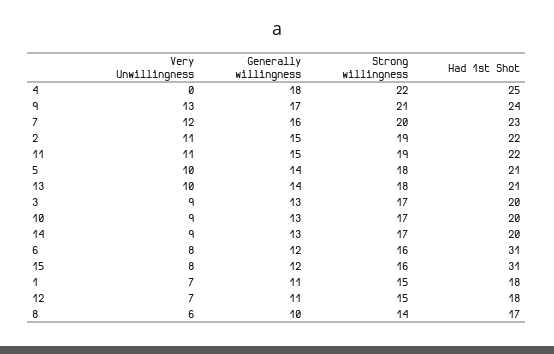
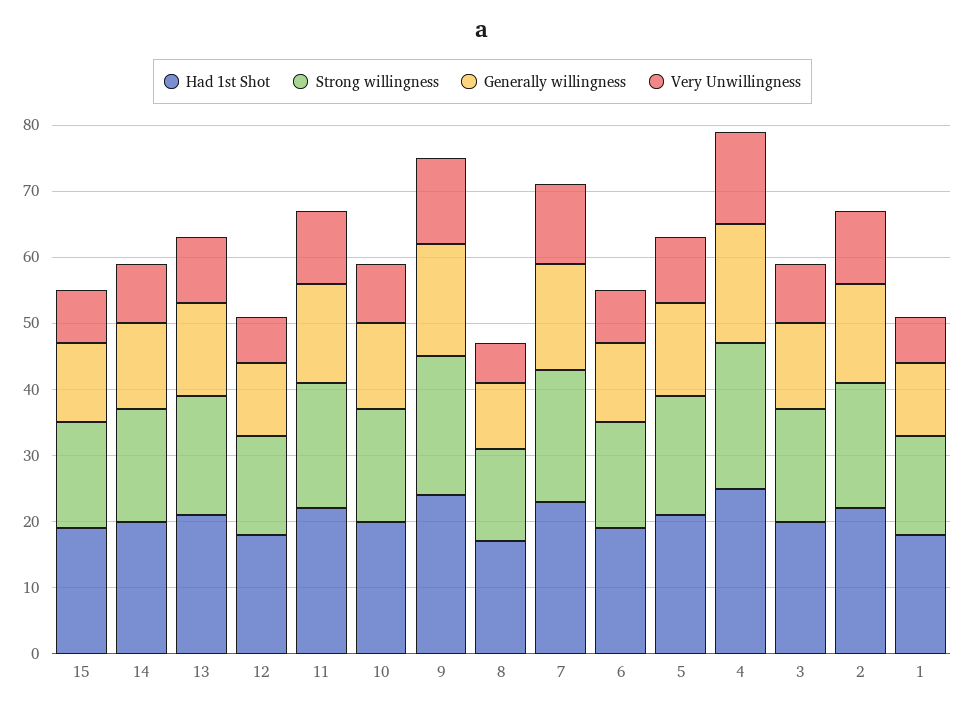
  {
    "Very Unwillingness": {
-     "4": 0,
+     "4": 15,
      "9": 13,
      "7": 12,
      "2": 11,
      "11": 11,
      "5": 10,
      "13": 10,
      "3": 9,
      "10": 9,
      "14": 9,
      "6": 8,
      "15": 8,
      "1": 7,
      "12": 7,
      "8": 6
    },
    "Generally willingness": {
      "4": 18,
      "9": 17,
      "7": 16,
      "2": 15,
      "11": 15,
      "5": 14,
      "13": 14,
      "3": 13,
      "10": 13,
      "14": 13,
      "6": 12,
      "15": 12,
      "1": 11,
      "12": 11,
      "8": 10
    },
    "Strong willingness": {
      "4": 22,
      "9": 21,
      "7": 20,
      "2": 19,
      "11": 19,
      "5": 18,
      "13": 18,
      "3": 17,
      "10": 17,
      "14": 17,
      "6": 16,
      "15": 16,
      "1": 15,
      "12": 15,
      "8": 14
    },
    "Had 1st Shot": {
      "4": 25,
      "9": 24,
      "7": 23,
      "2": 22,
      "11": 22,
      "5": 21,
      "13": 21,
      "3": 20,
      "10": 20,
      "14": 20,
-     "6": 31,
+     "6": 20,
-     "15": 31,
+     "15": 20,
      "1": 18,
      "12": 18,
      "8": 17
    }
  }

